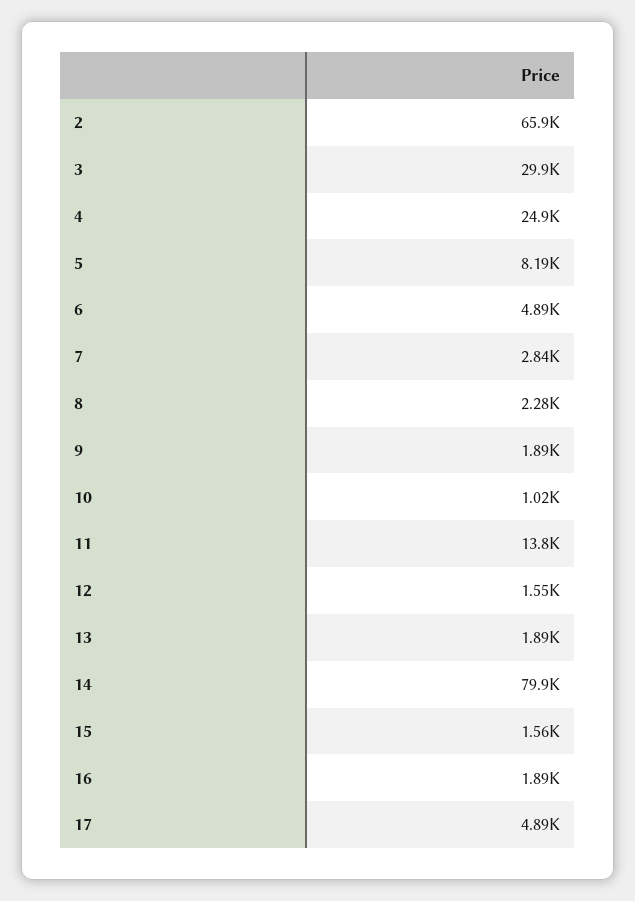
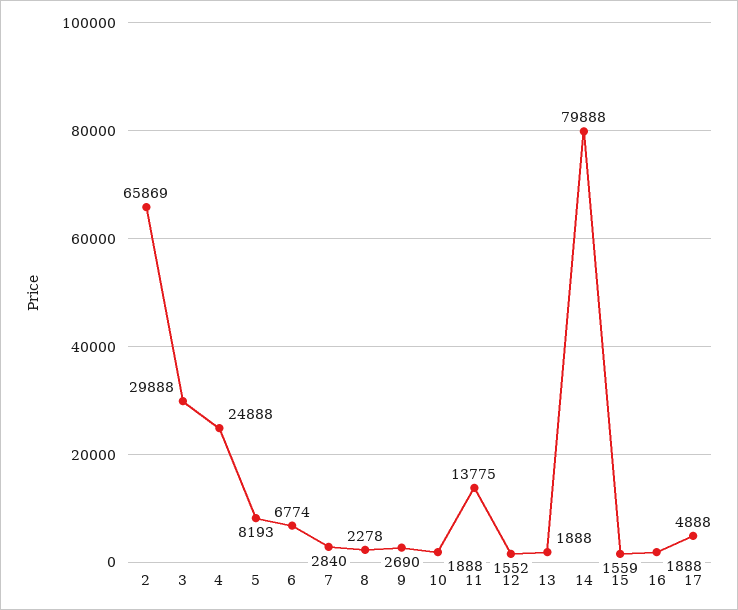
  {
    "2": 65869,
    "3": 29888,
    "4": 24888,
    "5": 8193,
-   "6": 4890,
+   "6": 6774,
    "7": 2840,
    "8": 2278,
-   "9": 1890,
+   "9": 2690,
-   "10": 1020,
+   "10": 1888,
    "11": 13775,
    "12": 1552,
    "13": 1888,
    "14": 79888,
    "15": 1559,
    "16": 1888,
    "17": 4888
  }

